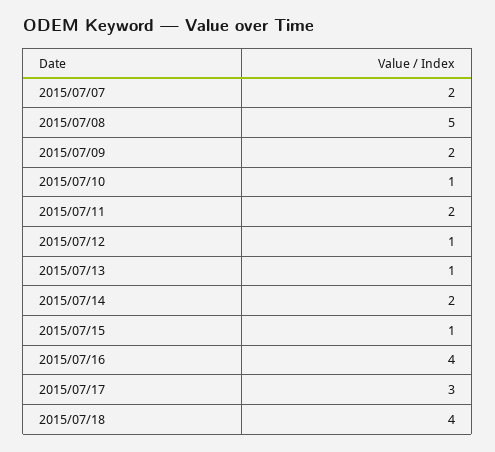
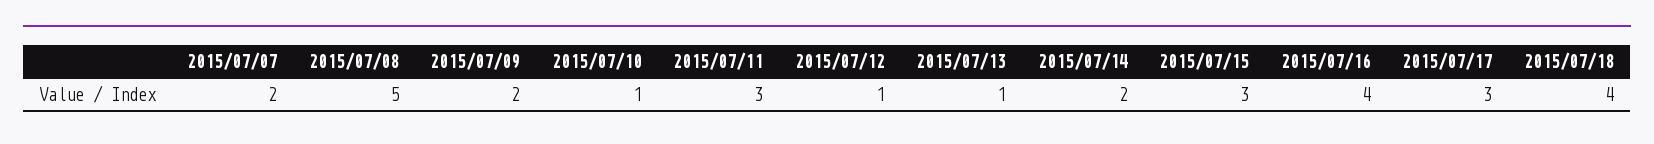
  {
    "2015/07/07": 2,
    "2015/07/08": 5,
    "2015/07/09": 2,
    "2015/07/10": 1,
-   "2015/07/11": 2,
+   "2015/07/11": 3,
    "2015/07/12": 1,
    "2015/07/13": 1,
    "2015/07/14": 2,
-   "2015/07/15": 1,
+   "2015/07/15": 3,
    "2015/07/16": 4,
    "2015/07/17": 3,
    "2015/07/18": 4
  }

